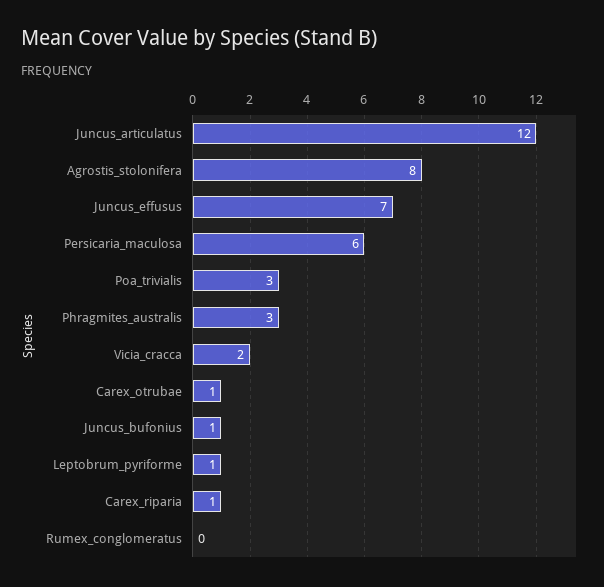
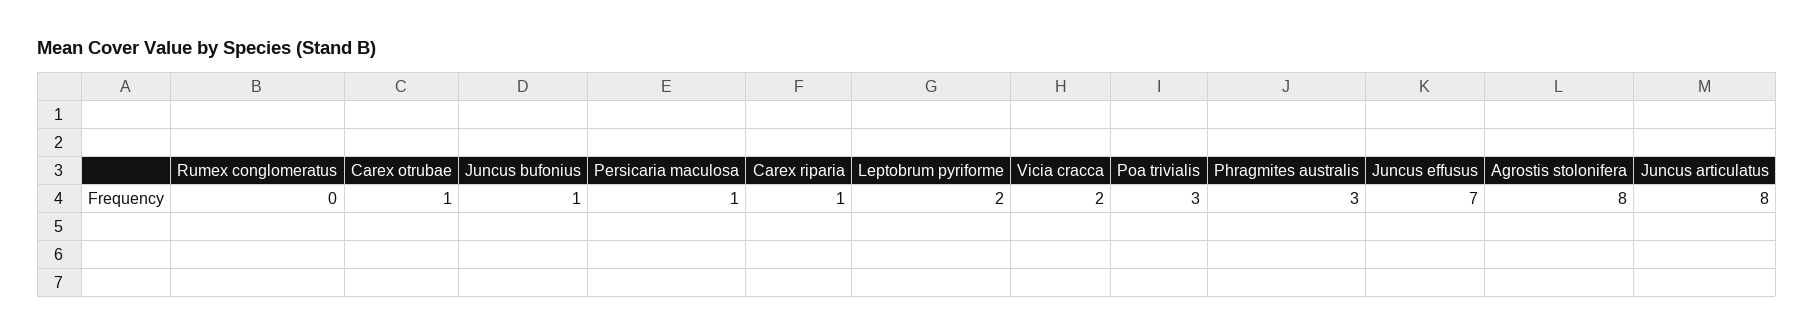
  {
-   "Juncus_articulatus": 12,
+   "Juncus_articulatus": 8,
    "Agrostis_stolonifera": 8,
    "Juncus_effusus": 7,
-   "Persicaria_maculosa": 6,
+   "Persicaria_maculosa": 1,
    "Poa_trivialis": 3,
    "Phragmites_australis": 3,
    "Vicia_cracca": 2,
    "Carex_otrubae": 1,
    "Juncus_bufonius": 1,
-   "Leptobrum_pyriforme": 1,
+   "Leptobrum_pyriforme": 2,
    "Carex_riparia": 1,
    "Rumex_conglomeratus": 0
  }

